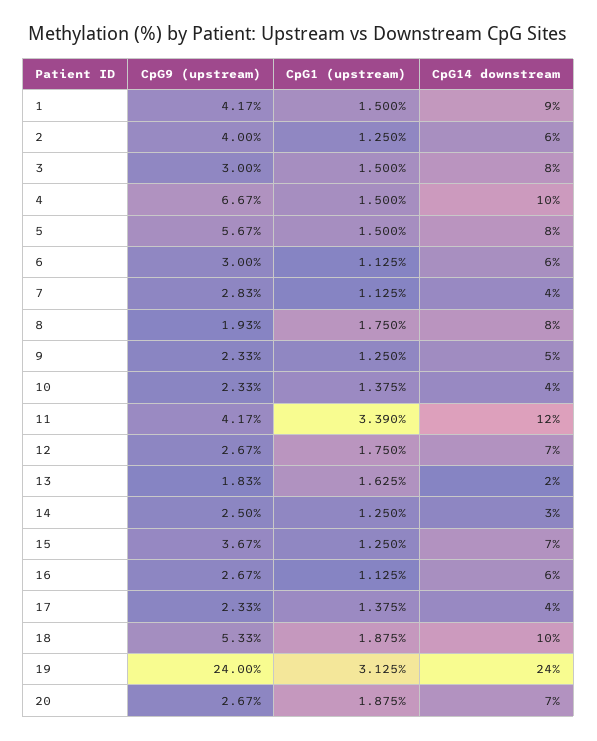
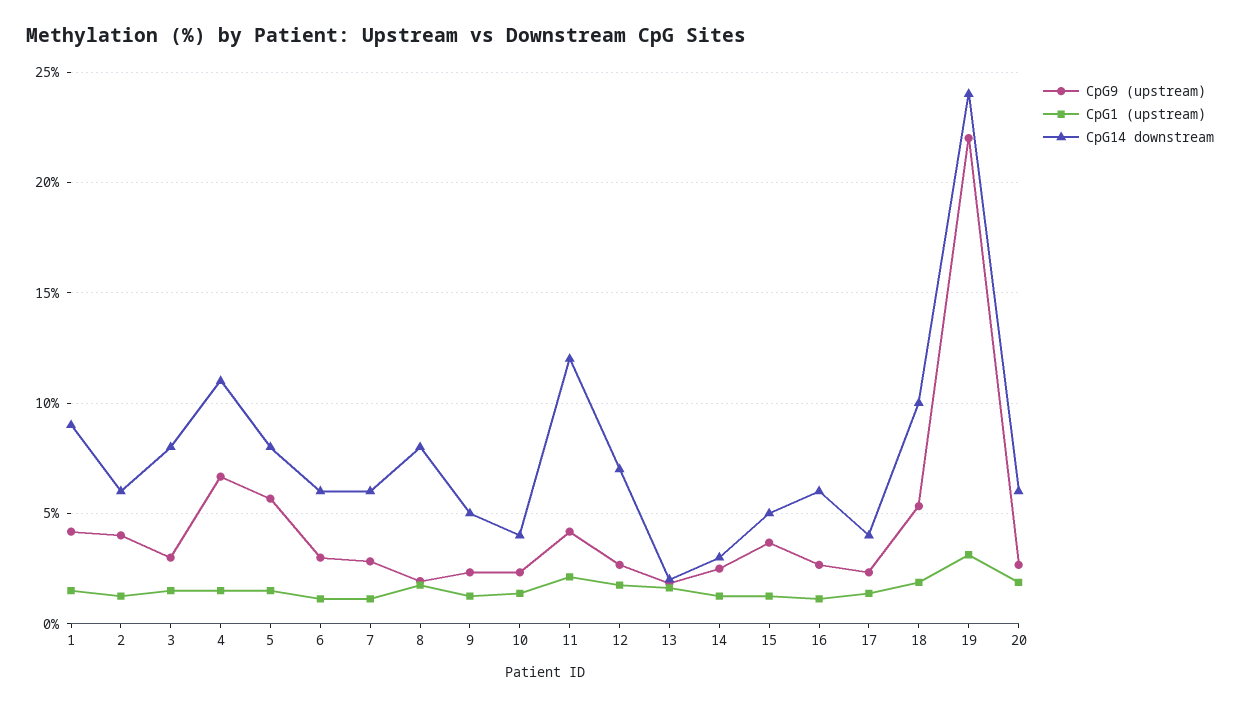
  {
    "CpG9 (upstream)": {
      "1": 4.17,
      "2": 4,
      "3": 3,
      "4": 6.67,
      "5": 5.67,
      "6": 3,
      "7": 2.83,
      "8": 1.93,
      "9": 2.33,
      "10": 2.33,
      "11": 4.17,
      "12": 2.67,
      "13": 1.83,
      "14": 2.5,
      "15": 3.67,
      "16": 2.67,
      "17": 2.33,
      "18": 5.33,
-     "19": 24,
+     "19": 22,
      "20": 2.67
    },
    "CpG1 (upstream)": {
      "1": 1.5,
      "2": 1.25,
      "3": 1.5,
      "4": 1.5,
      "5": 1.5,
      "6": 1.125,
      "7": 1.125,
      "8": 1.75,
      "9": 1.25,
      "10": 1.375,
-     "11": 3.39,
+     "11": 2,
      "12": 1.75,
      "13": 1.625,
      "14": 1.25,
      "15": 1.25,
      "16": 1.125,
      "17": 1.375,
      "18": 1.875,
      "19": 3.125,
      "20": 1.875
    },
    "CpG14 downstream": {
      "1": 9,
      "2": 6,
      "3": 8,
-     "4": 10,
+     "4": 11,
      "5": 8,
      "6": 6,
-     "7": 4,
+     "7": 6,
      "8": 8,
      "9": 5,
      "10": 4,
      "11": 12,
      "12": 7,
      "13": 2,
      "14": 3,
-     "15": 7,
+     "15": 5,
      "16": 6,
      "17": 4,
      "18": 10,
      "19": 24,
-     "20": 7
+     "20": 6
    }
  }

